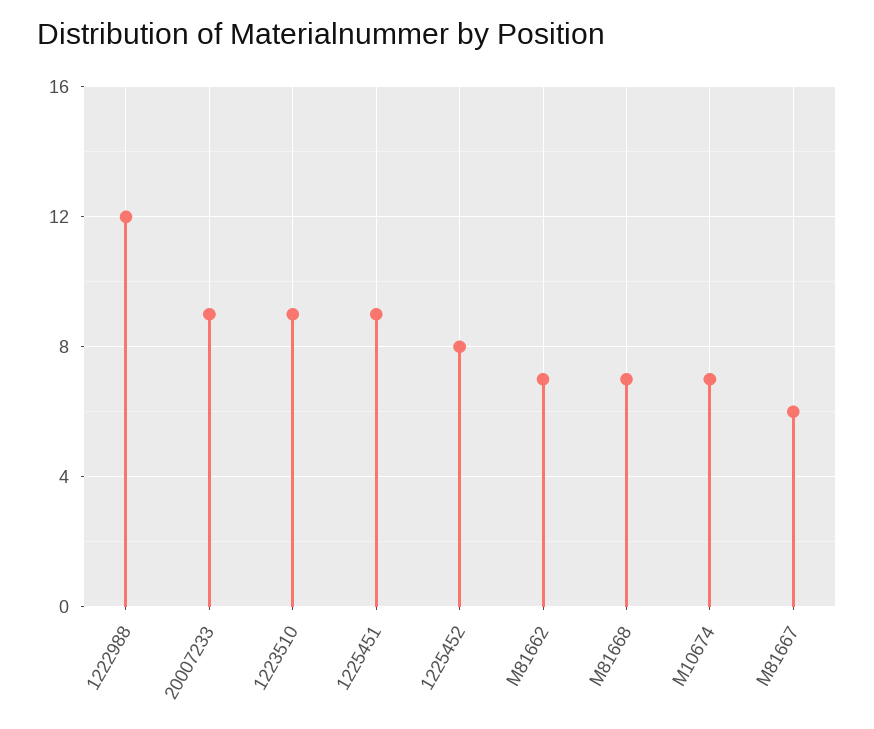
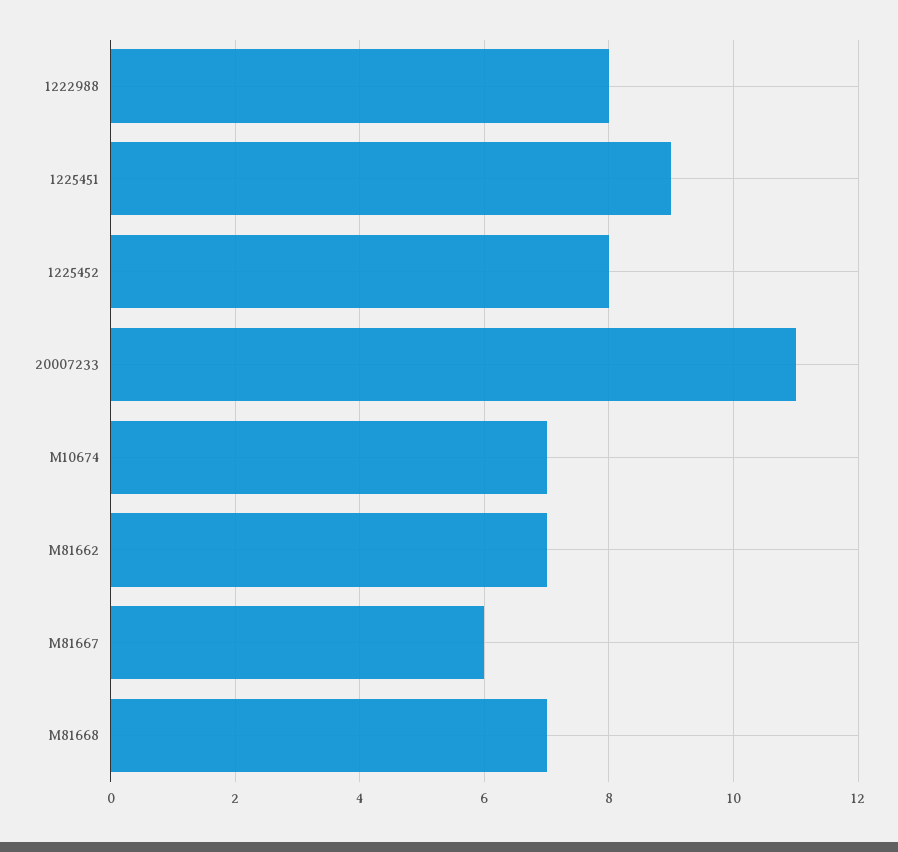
  {
-   "1222988": 12,
+   "1222988": 8,
-   "20007233": 9,
+   "20007233": 11,
-   "1223510": 9,
    "1225451": 9,
    "1225452": 8,
    "M81662": 7,
    "M81668": 7,
    "M10674": 7,
    "M81667": 6
  }

